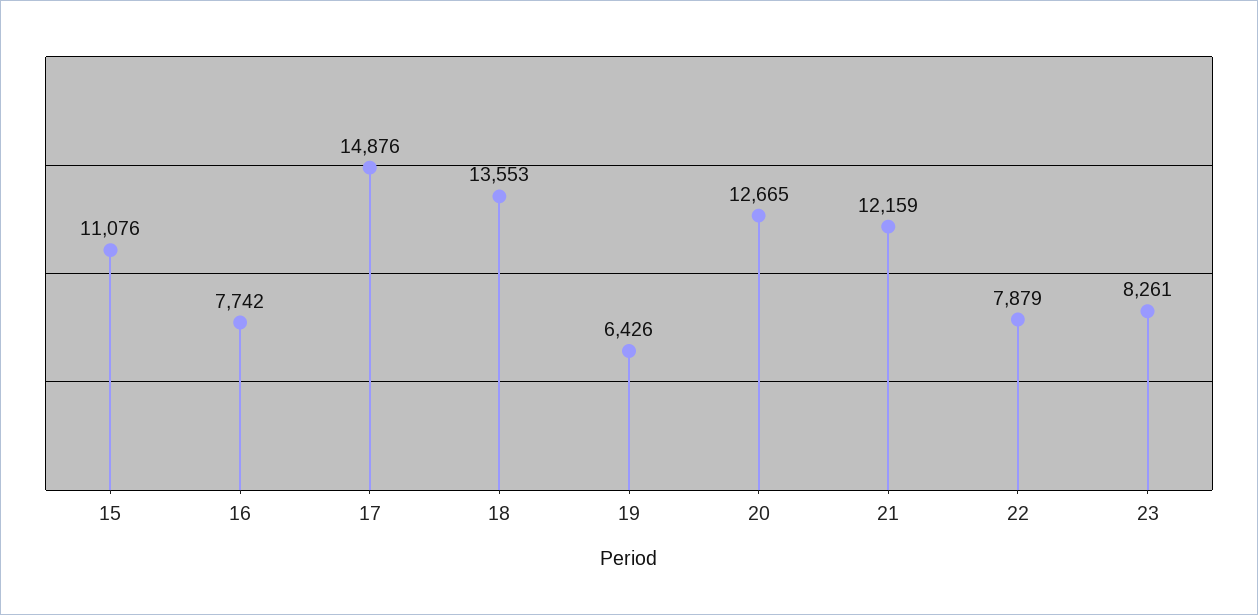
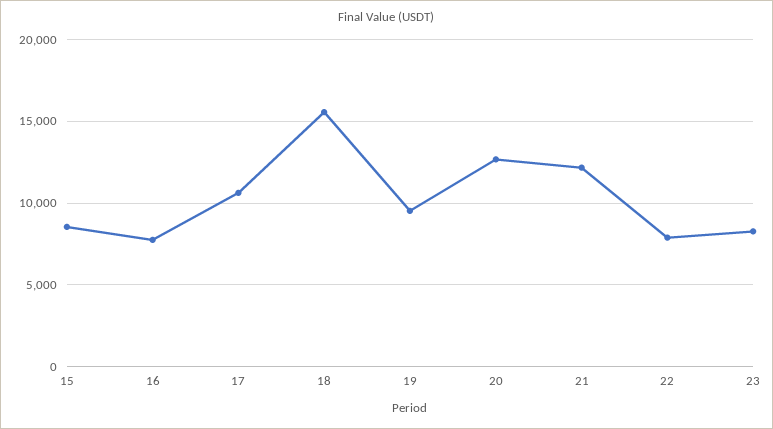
  {
-   "15": 11076,
+   "15": 8500,
    "16": 7742,
-   "17": 14876,
+   "17": 10500,
-   "18": 13553,
+   "18": 15500,
-   "19": 6426,
+   "19": 9500,
    "20": 12665,
    "21": 12159,
    "22": 7879,
    "23": 8261
  }

